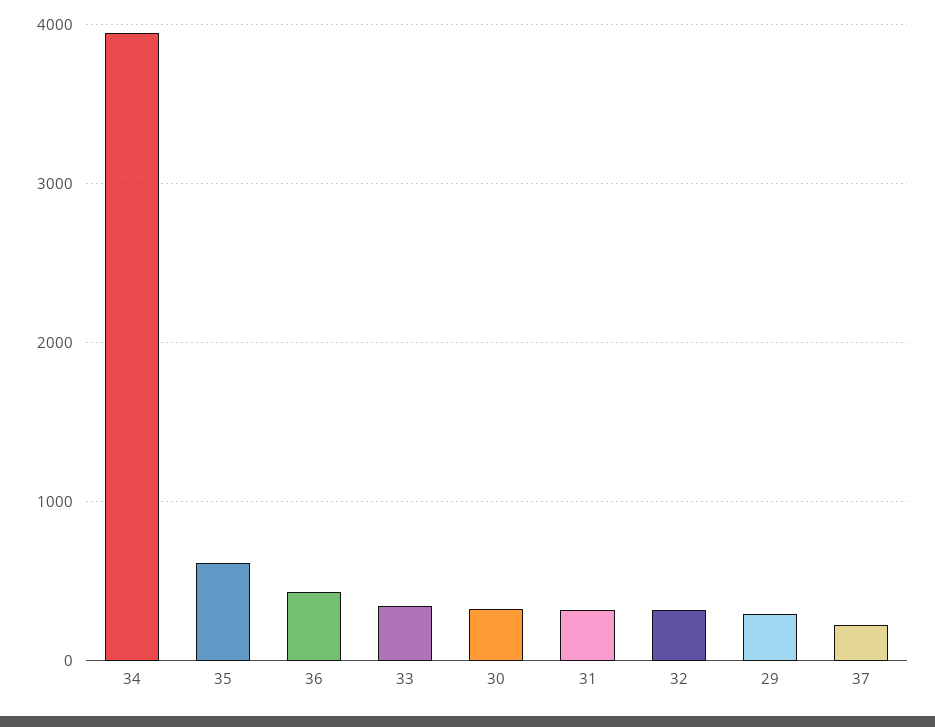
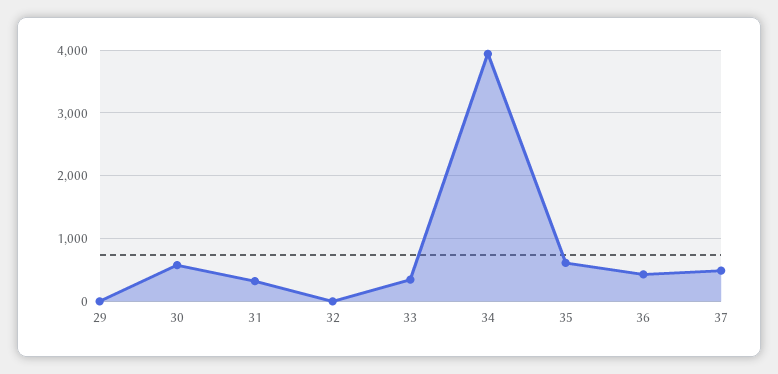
  {
    "34": 3900,
    "35": 600,
    "36": 400,
    "33": 300,
-   "30": 300,
+   "30": 600,
    "31": 300,
-   "32": 300,
+   "32": 0,
-   "29": 300,
+   "29": 0,
-   "37": 200
+   "37": 500
  }

